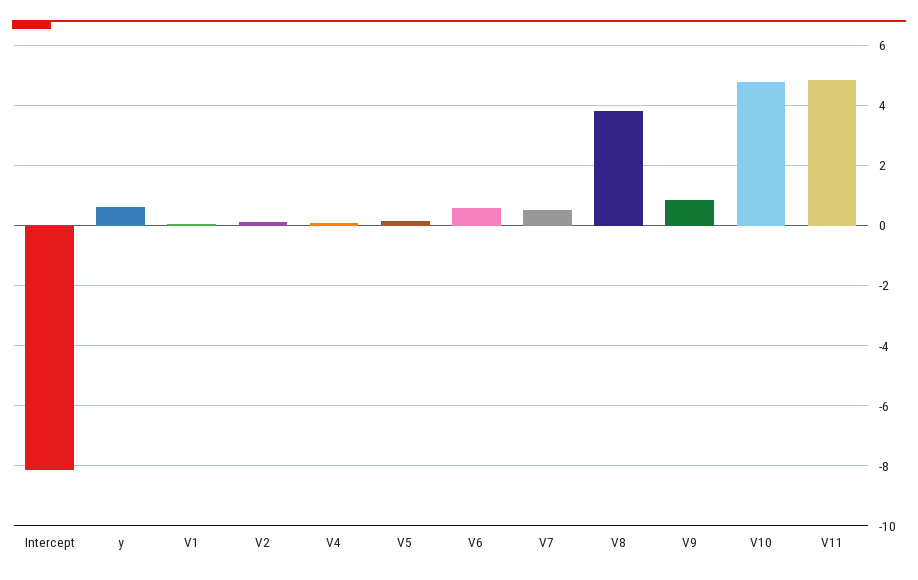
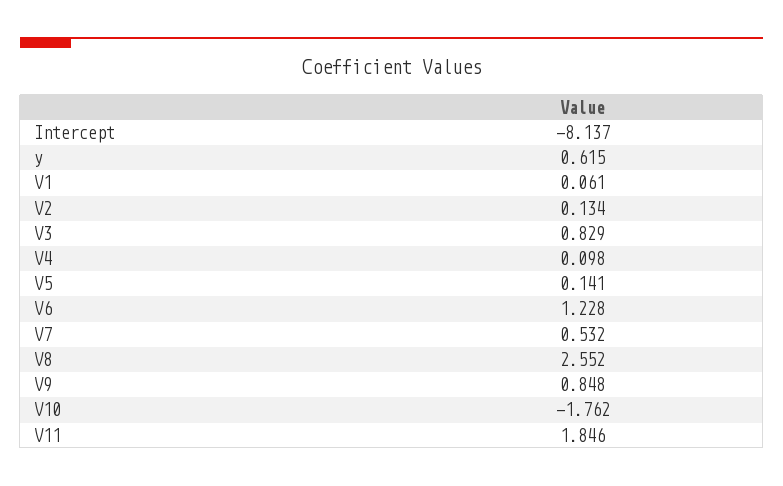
  {
    "Intercept": -8.137,
    "y": 0.615,
    "V1": 0.061,
    "V2": 0.134,
    "V4": 0.098,
    "V5": 0.141,
-   "V6": 0.6,
+   "V6": 1.228,
    "V7": 0.532,
-   "V8": 3.8,
+   "V8": 2.552,
    "V9": 0.848,
-   "V10": 4.8,
+   "V10": -1.762,
-   "V11": 4.8
+   "V11": 1.846,
+   "V3": 0.829
  }

